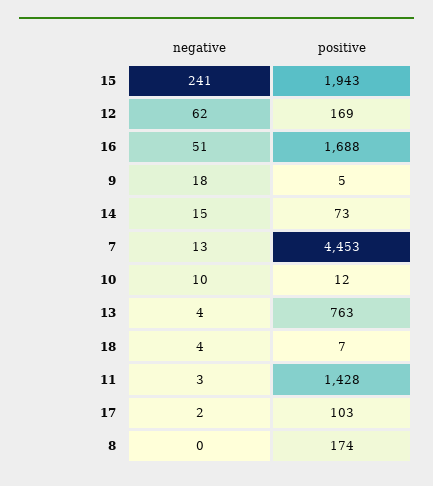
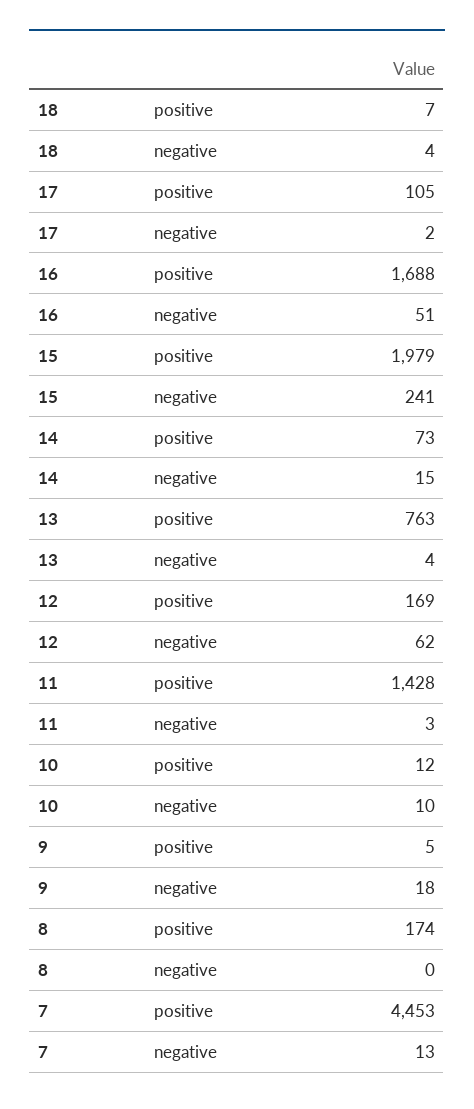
  {
    "negative": {
      "15": 241,
      "12": 62,
      "16": 51,
      "9": 18,
      "14": 15,
      "7": 13,
      "10": 10,
      "13": 4,
      "18": 4,
      "11": 3,
      "17": 2,
      "8": 0
    },
    "positive": {
-     "15": 1943,
+     "15": 1979,
      "12": 169,
      "16": 1688,
      "9": 5,
      "14": 73,
      "7": 4453,
      "10": 12,
      "13": 763,
      "18": 7,
      "11": 1428,
-     "17": 103,
+     "17": 105,
      "8": 174
    }
  }

